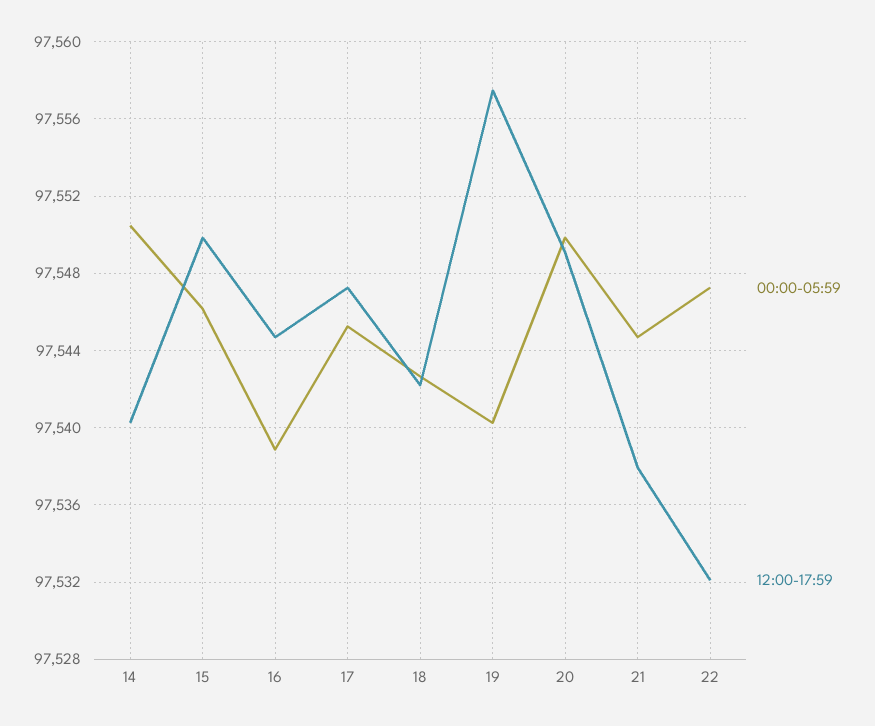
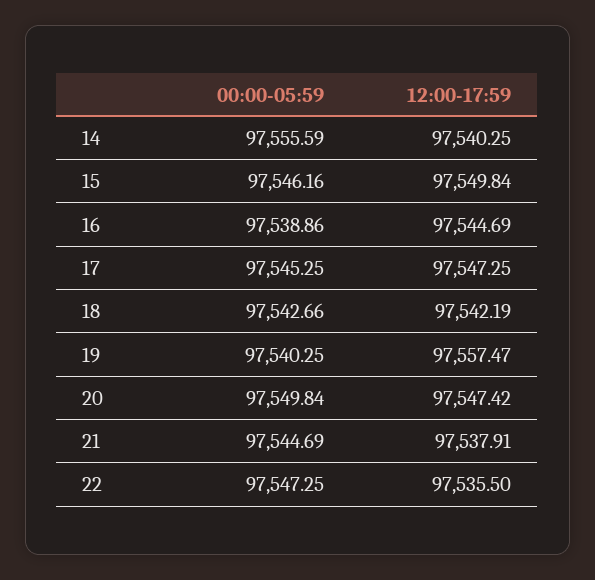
  {
    "00:00-05:59": {
-     "14": 97550.5,
+     "14": 97555.59,
      "15": 97546.16,
      "16": 97538.86,
      "17": 97545.25,
      "18": 97542.66,
      "19": 97540.25,
      "20": 97549.84,
      "21": 97544.69,
      "22": 97547.25
    },
    "12:00-17:59": {
      "14": 97540.25,
      "15": 97549.84,
      "16": 97544.69,
      "17": 97547.25,
      "18": 97542.19,
      "19": 97557.47,
-     "20": 97549,
+     "20": 97547.42,
      "21": 97537.91,
-     "22": 97532
+     "22": 97535.5
    }
  }

